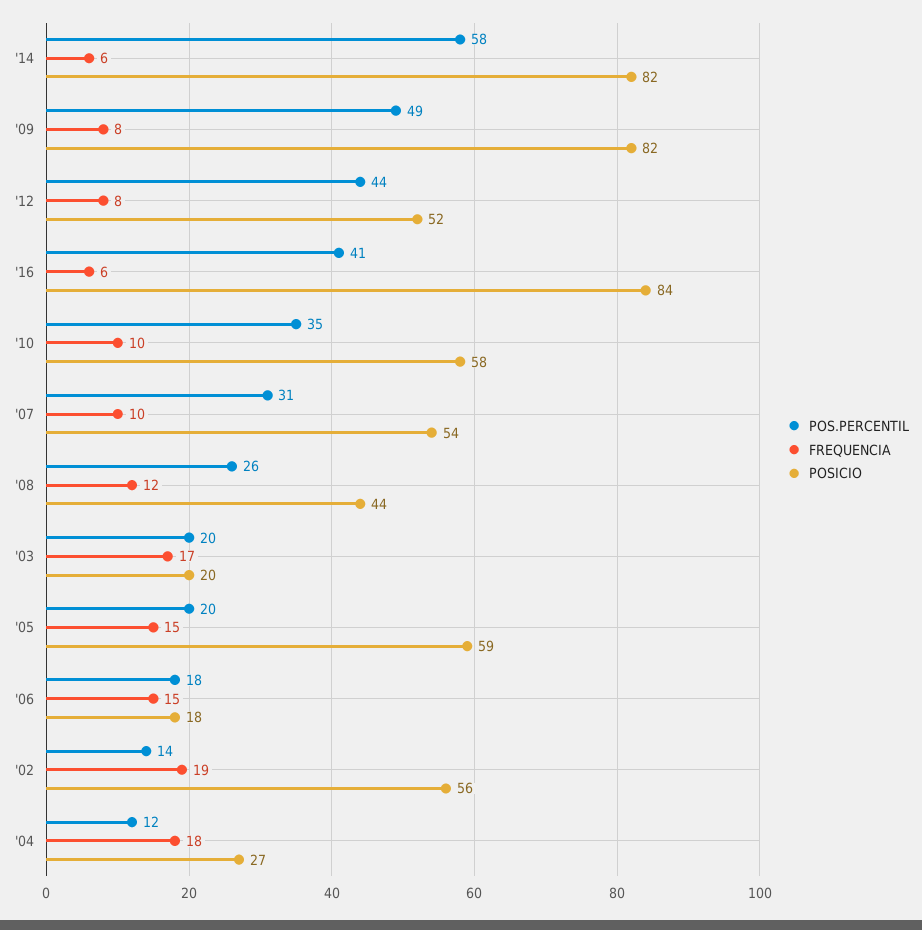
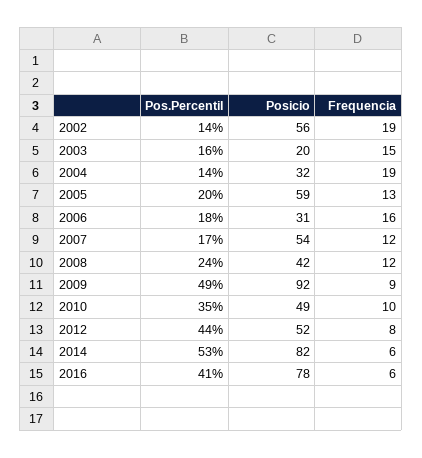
  {
    "POS.PERCENTIL": {
-     "'14": 58,
+     "'14": 53,
      "'09": 49,
      "'12": 44,
      "'16": 41,
      "'10": 35,
-     "'07": 31,
+     "'07": 17,
-     "'08": 26,
+     "'08": 24,
-     "'03": 20,
+     "'03": 16,
      "'05": 20,
      "'06": 18,
      "'02": 14,
-     "'04": 12
+     "'04": 14
    },
    "FREQUENCIA": {
      "'14": 6,
-     "'09": 8,
+     "'09": 9,
      "'12": 8,
      "'16": 6,
      "'10": 10,
-     "'07": 10,
+     "'07": 12,
      "'08": 12,
-     "'03": 17,
+     "'03": 15,
-     "'05": 15,
+     "'05": 13,
-     "'06": 15,
+     "'06": 16,
      "'02": 19,
-     "'04": 18
+     "'04": 19
    },
    "POSICIO": {
      "'14": 82,
-     "'09": 82,
+     "'09": 92,
      "'12": 52,
-     "'16": 84,
+     "'16": 78,
-     "'10": 58,
+     "'10": 49,
      "'07": 54,
-     "'08": 44,
+     "'08": 42,
      "'03": 20,
      "'05": 59,
-     "'06": 18,
+     "'06": 31,
      "'02": 56,
-     "'04": 27
+     "'04": 32
    }
  }

